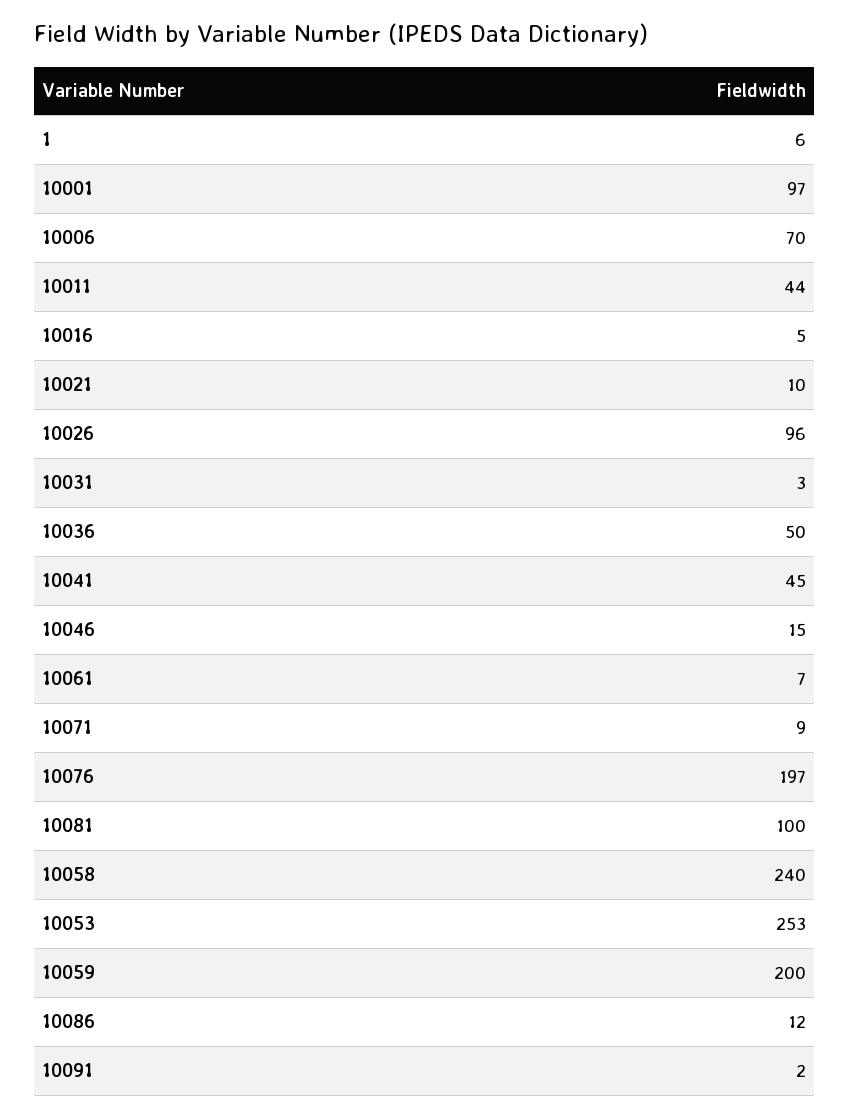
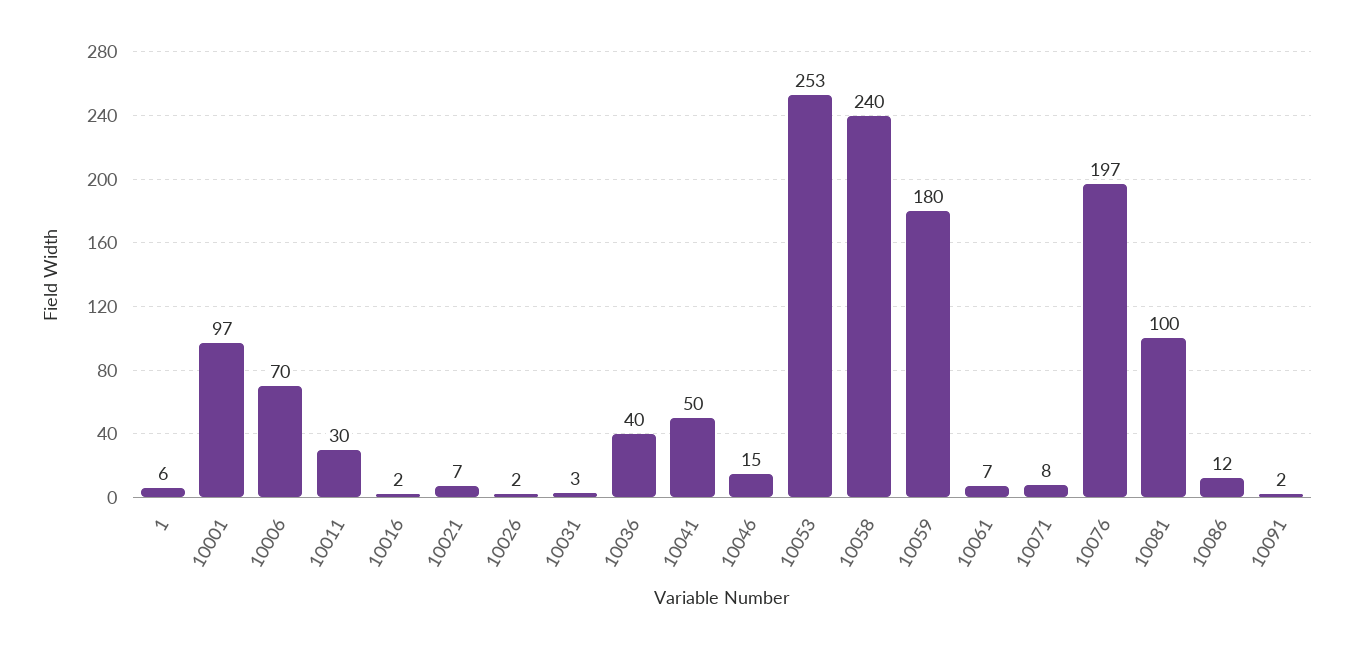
  {
    "1": 6,
    "10001": 97,
    "10006": 70,
-   "10011": 44,
+   "10011": 30,
-   "10016": 5,
+   "10016": 2,
-   "10021": 10,
+   "10021": 7,
-   "10026": 96,
+   "10026": 2,
    "10031": 3,
-   "10036": 50,
+   "10036": 40,
-   "10041": 45,
+   "10041": 50,
    "10046": 15,
    "10061": 7,
-   "10071": 9,
+   "10071": 8,
    "10076": 197,
    "10081": 100,
    "10058": 240,
    "10053": 253,
-   "10059": 200,
+   "10059": 180,
    "10086": 12,
    "10091": 2
  }

